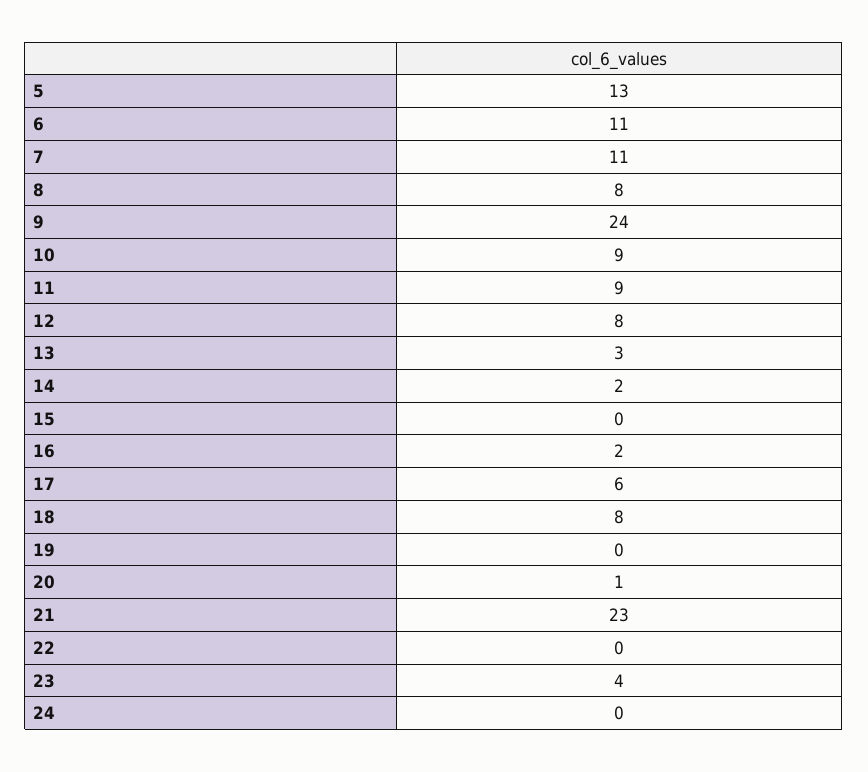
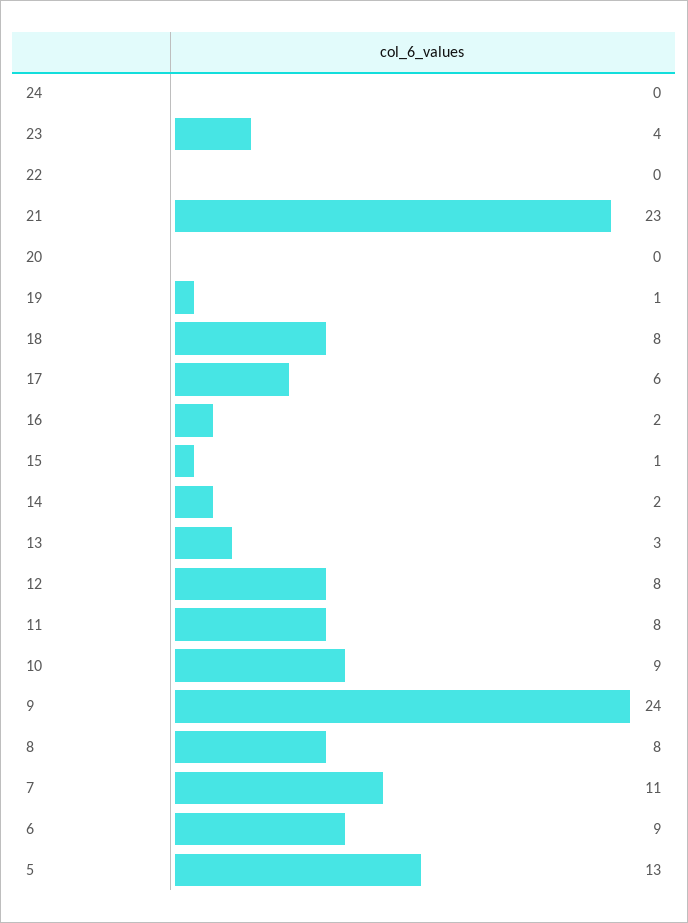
  {
    "5": 13,
-   "6": 11,
+   "6": 9,
    "7": 11,
    "8": 8,
    "9": 24,
    "10": 9,
-   "11": 9,
+   "11": 8,
    "12": 8,
    "13": 3,
    "14": 2,
-   "15": 0,
+   "15": 1,
    "16": 2,
    "17": 6,
    "18": 8,
-   "19": 0,
+   "19": 1,
-   "20": 1,
+   "20": 0,
    "21": 23,
    "22": 0,
    "23": 4,
    "24": 0
  }

